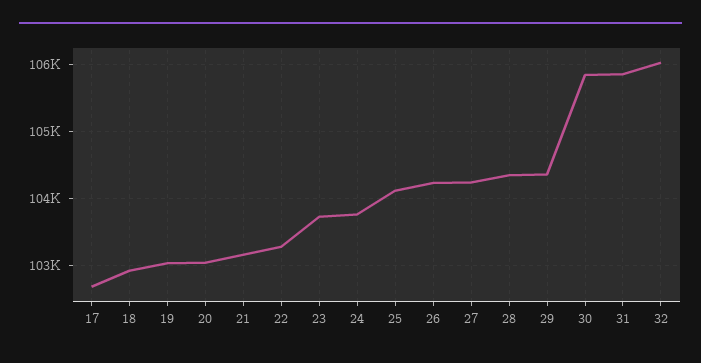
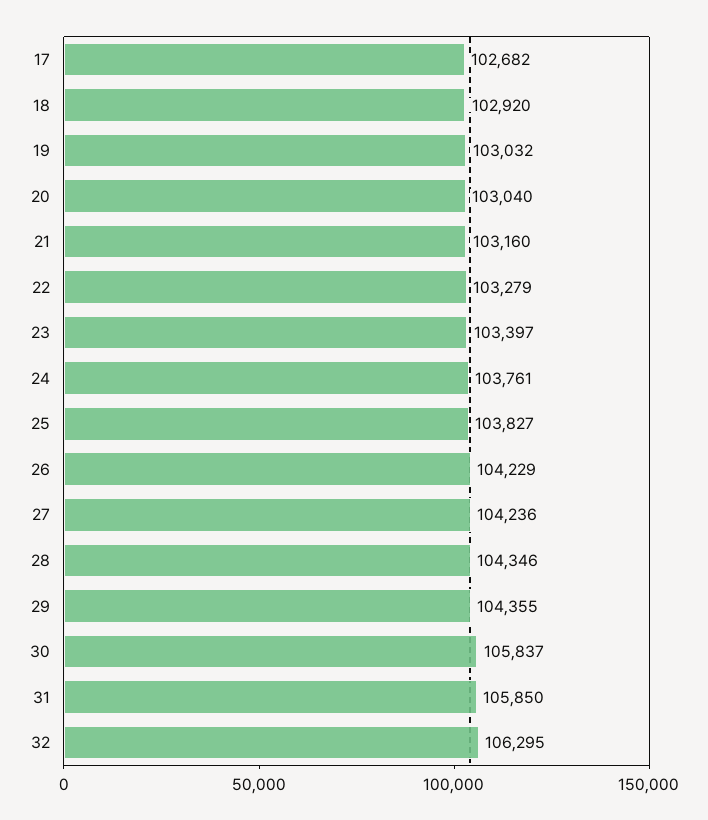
  {
    "17": 102682,
    "18": 102920,
    "19": 103032,
    "20": 103040,
    "21": 103160,
    "22": 103279,
-   "23": 103700,
+   "23": 103397,
    "24": 103761,
-   "25": 104100,
+   "25": 103827,
    "26": 104229,
    "27": 104236,
    "28": 104346,
    "29": 104355,
    "30": 105837,
    "31": 105850,
-   "32": 106000
+   "32": 106295
  }

